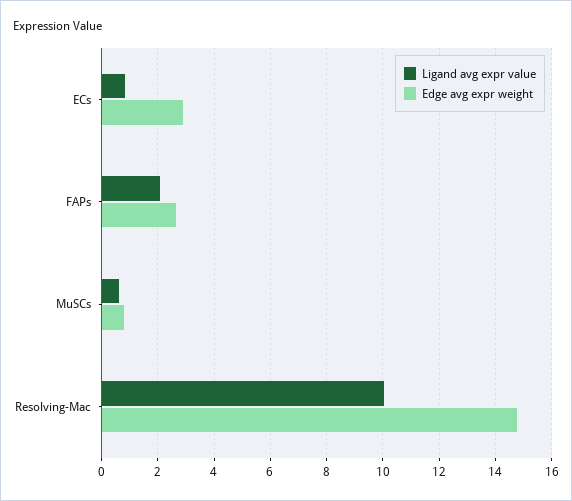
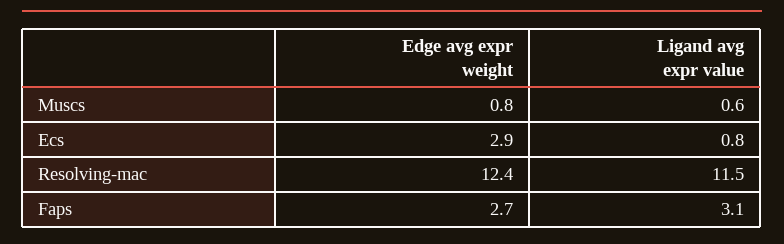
  {
    "Ligand avg expr value": {
      "ECs": 0.8,
-     "FAPs": 2,
+     "FAPs": 3.1,
      "MuSCs": 0.6,
-     "Resolving-Mac": 10
+     "Resolving-Mac": 11.5
    },
    "Edge avg expr weight": {
      "ECs": 2.9,
      "FAPs": 2.7,
      "MuSCs": 0.8,
-     "Resolving-Mac": 14.75
+     "Resolving-Mac": 12.4
    }
  }

